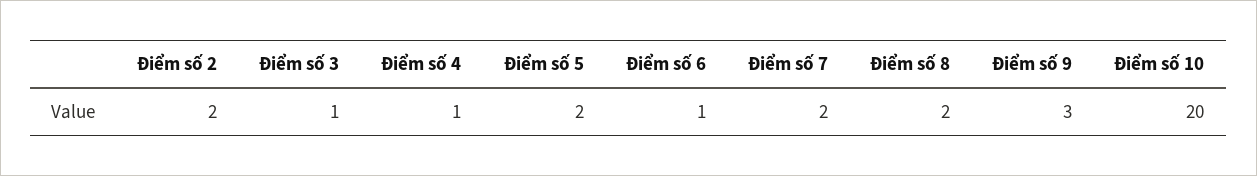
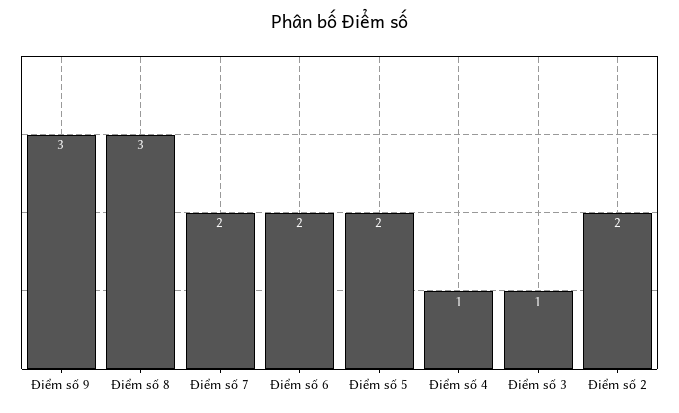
  {
    "Điểm số 2": 2,
    "Điểm số 3": 1,
    "Điểm số 4": 1,
    "Điểm số 5": 2,
-   "Điểm số 6": 1,
+   "Điểm số 6": 2,
    "Điểm số 7": 2,
-   "Điểm số 8": 2,
+   "Điểm số 8": 3,
-   "Điểm số 9": 3,
+   "Điểm số 9": 3
-   "Điểm số 10": 20
  }

